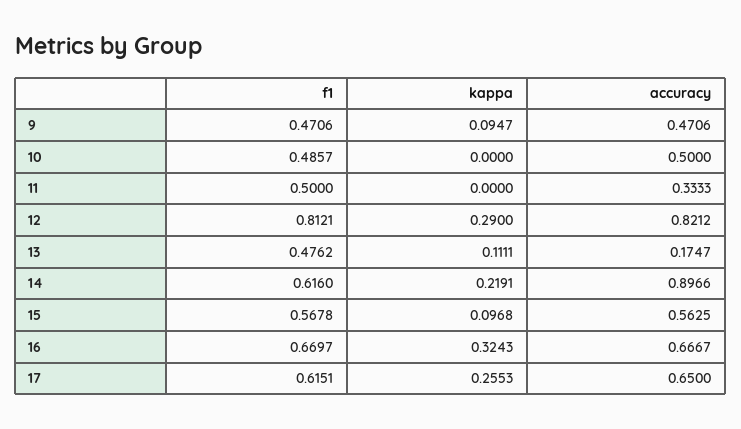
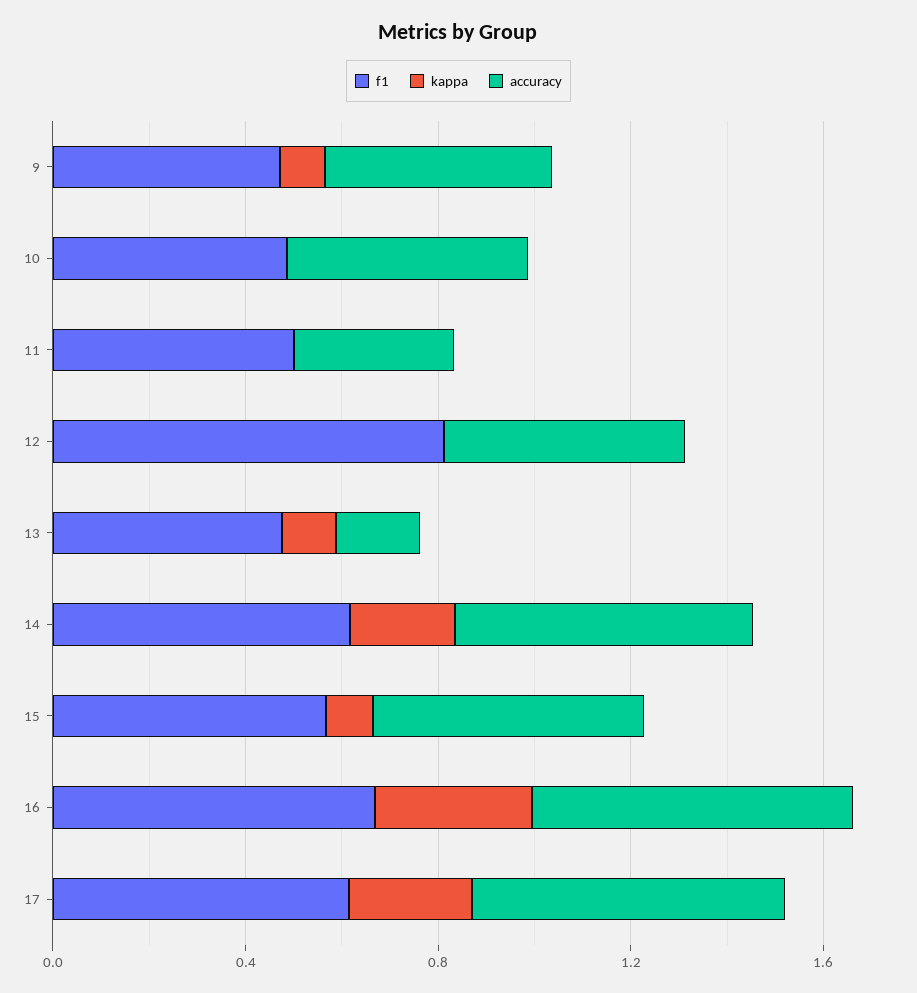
  {
    "f1": {
      "9": 0.4706,
      "10": 0.4857,
      "11": 0.5,
      "12": 0.8121,
      "13": 0.4762,
      "14": 0.616,
      "15": 0.5678,
      "16": 0.6697,
      "17": 0.6151
    },
    "kappa": {
      "9": 0.0947,
      "10": 0,
      "11": 0,
-     "12": 0.29,
+     "12": 0,
      "13": 0.1111,
      "14": 0.2191,
      "15": 0.0968,
      "16": 0.3243,
      "17": 0.2553
    },
    "accuracy": {
      "9": 0.4706,
      "10": 0.5,
      "11": 0.3333,
-     "12": 0.8212,
+     "12": 0.5,
      "13": 0.1747,
-     "14": 0.8966,
+     "14": 0.6,
      "15": 0.5625,
      "16": 0.6667,
      "17": 0.65
    }
  }

